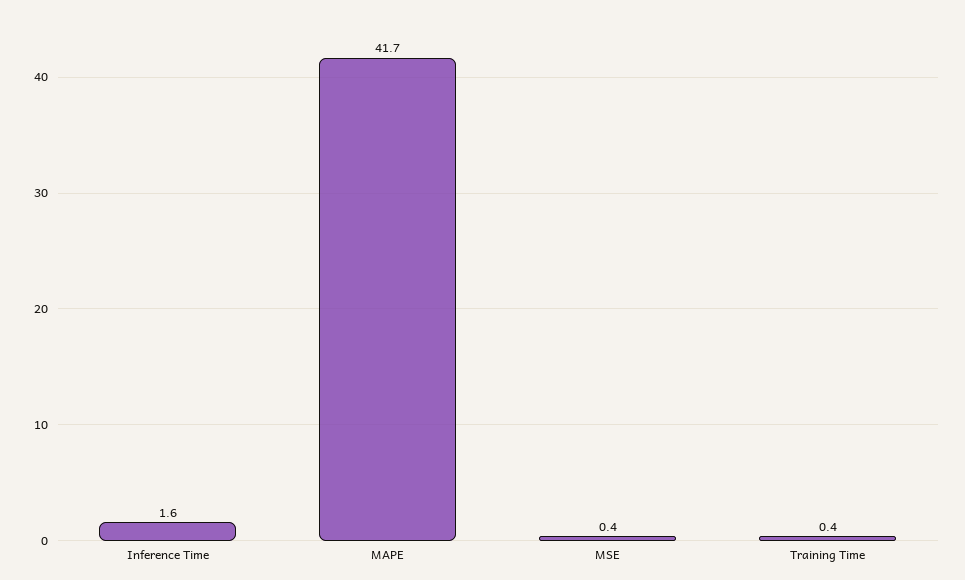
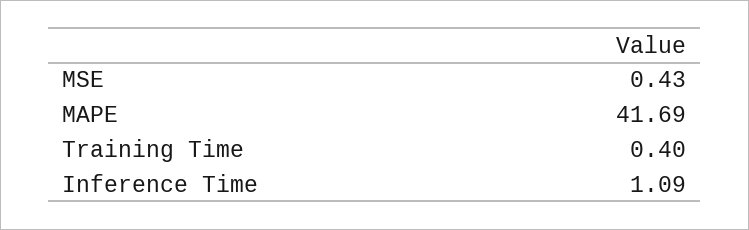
  {
-   "Inference Time": 1.6,
+   "Inference Time": 1.09,
    "MAPE": 41.69,
    "MSE": 0.43,
    "Training Time": 0.4
  }

